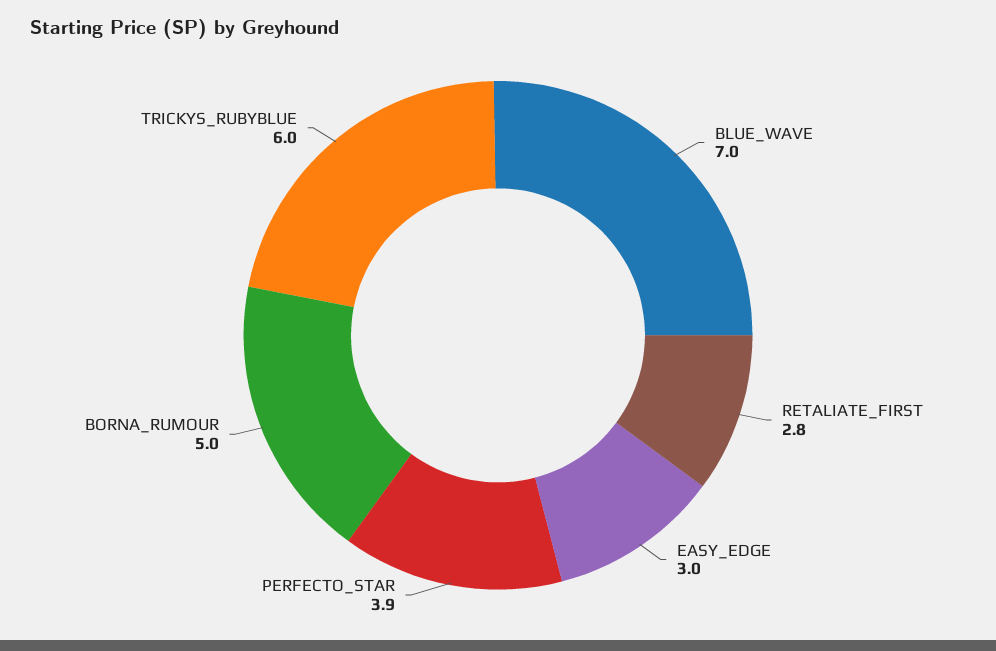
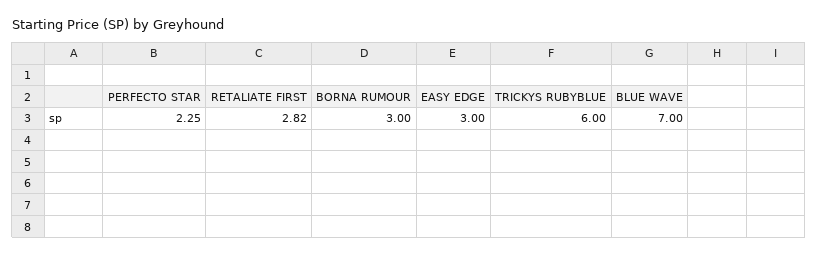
  {
    "BLUE_WAVE": 7,
    "RETALIATE_FIRST": 2.82,
    "EASY_EDGE": 3,
-   "PERFECTO_STAR": 3.9,
+   "PERFECTO_STAR": 2.25,
-   "BORNA_RUMOUR": 5,
+   "BORNA_RUMOUR": 3,
    "TRICKYS_RUBYBLUE": 6
  }

